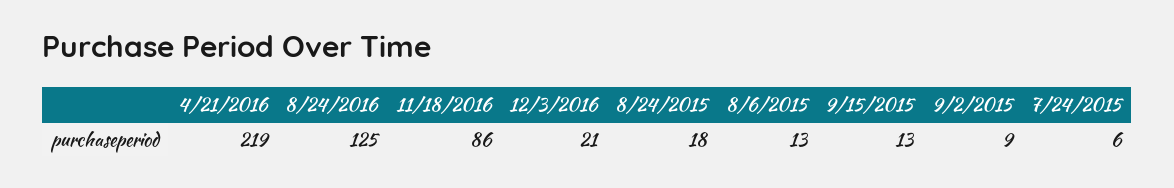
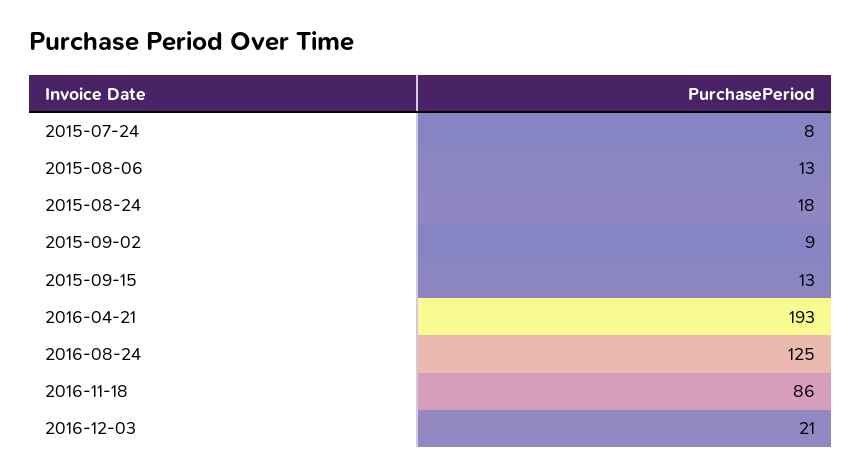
  {
-   "4/21/2016": 219,
+   "4/21/2016": 193,
    "8/24/2016": 125,
    "11/18/2016": 86,
    "12/3/2016": 21,
    "8/24/2015": 18,
    "8/6/2015": 13,
    "9/15/2015": 13,
    "9/2/2015": 9,
-   "7/24/2015": 6
+   "7/24/2015": 8
  }

